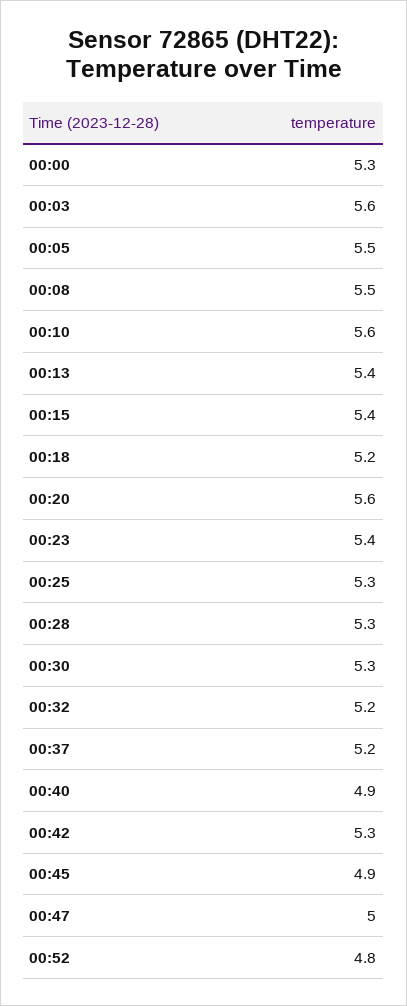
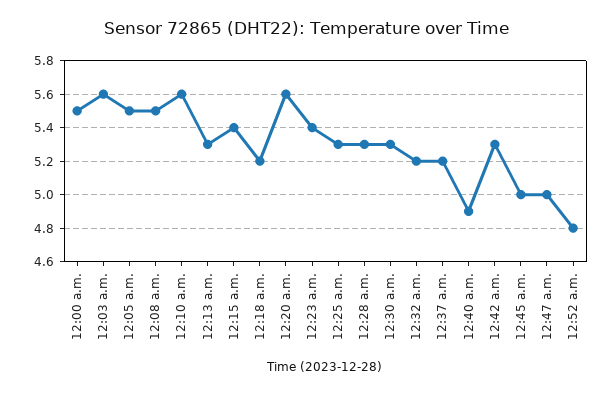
  {
-   "00:00": 5.3,
+   "00:00": 5.5,
    "00:03": 5.6,
    "00:05": 5.5,
    "00:08": 5.5,
    "00:10": 5.6,
-   "00:13": 5.4,
+   "00:13": 5.3,
    "00:15": 5.4,
    "00:18": 5.2,
    "00:20": 5.6,
    "00:23": 5.4,
    "00:25": 5.3,
    "00:28": 5.3,
    "00:30": 5.3,
    "00:32": 5.2,
    "00:37": 5.2,
    "00:40": 4.9,
    "00:42": 5.3,
-   "00:45": 4.9,
+   "00:45": 5,
    "00:47": 5,
    "00:52": 4.8
  }

